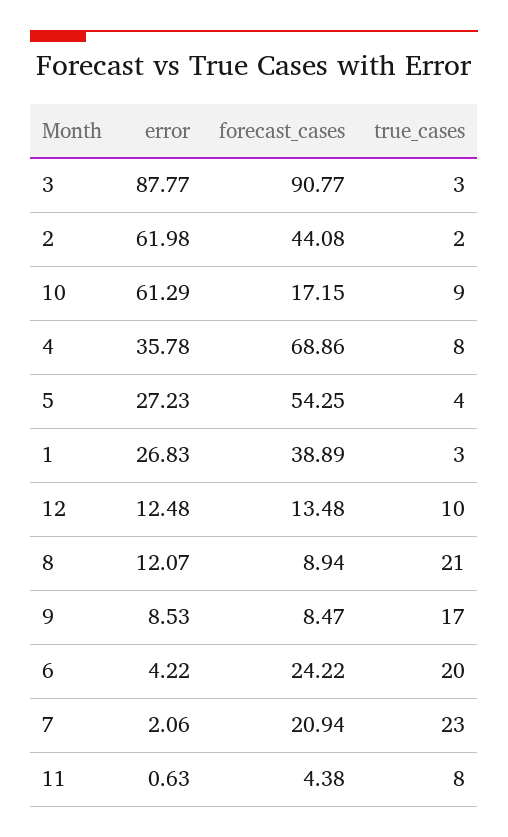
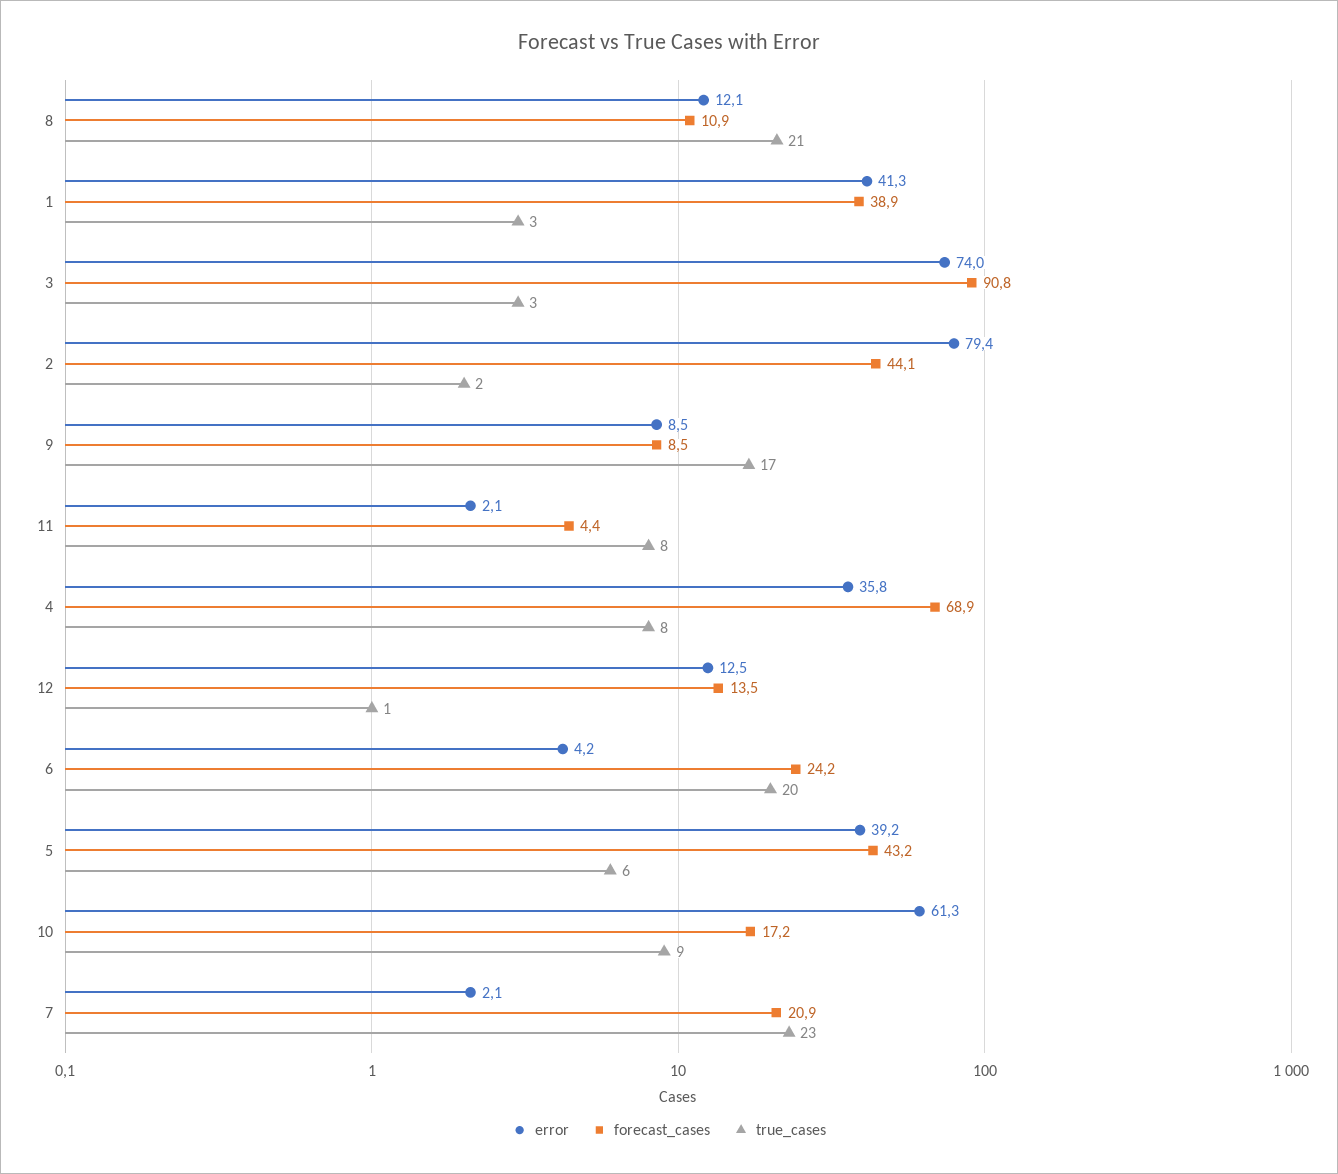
  {
    "error": {
-     "3": 87.77,
+     "3": 74,
-     "2": 61.98,
+     "2": 79.4,
      "10": 61.29,
      "4": 35.78,
-     "5": 27.23,
+     "5": 39.2,
-     "1": 26.83,
+     "1": 41.3,
      "12": 12.48,
      "8": 12.07,
      "9": 8.53,
      "6": 4.22,
      "7": 2.06,
-     "11": 0.63
+     "11": 2.1
    },
    "forecast_cases": {
      "3": 90.77,
      "2": 44.08,
      "10": 17.15,
      "4": 68.86,
-     "5": 54.25,
+     "5": 43.2,
      "1": 38.89,
      "12": 13.48,
-     "8": 8.94,
+     "8": 10.9,
      "9": 8.47,
      "6": 24.22,
      "7": 20.94,
      "11": 4.38
    },
    "true_cases": {
      "3": 3,
      "2": 2,
      "10": 9,
      "4": 8,
-     "5": 4,
+     "5": 6,
      "1": 3,
-     "12": 10,
+     "12": 1,
      "8": 21,
      "9": 17,
      "6": 20,
      "7": 23,
      "11": 8
    }
  }

